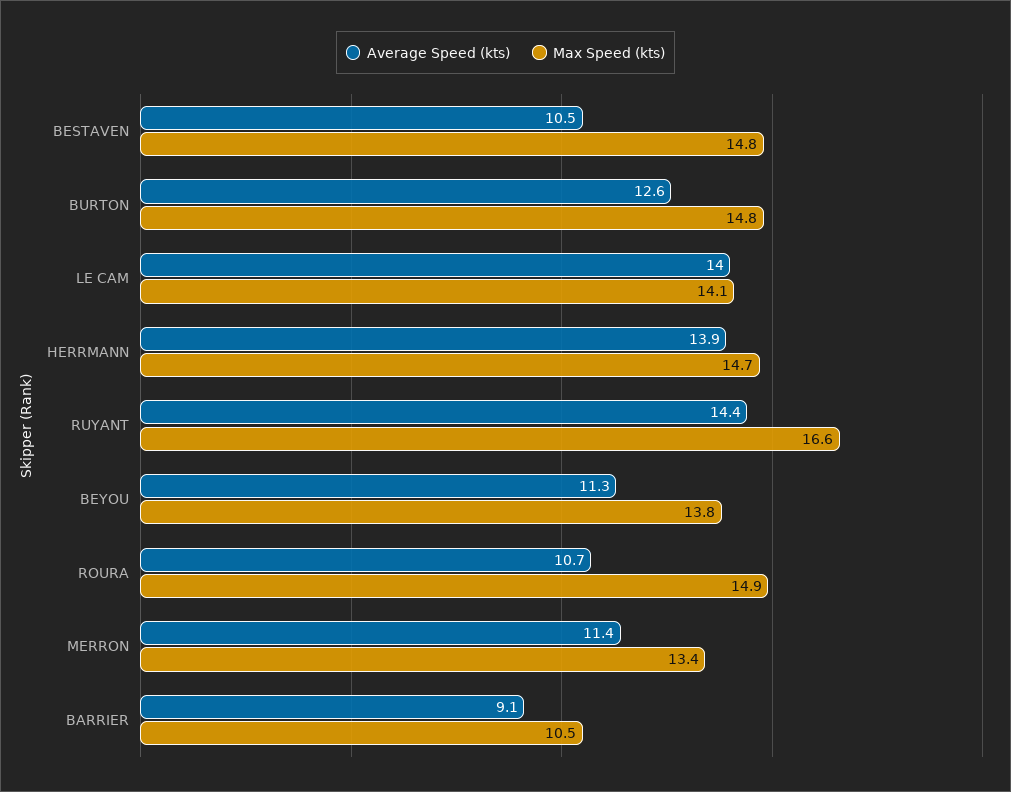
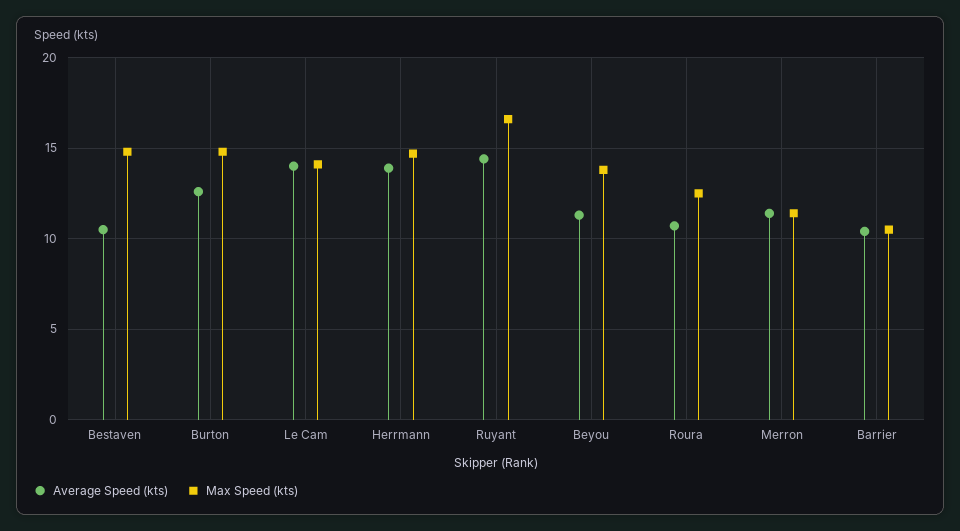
  {
    "Average Speed (kts)": {
      "BESTAVEN": 10.5,
      "BURTON": 12.6,
      "LE CAM": 14,
      "HERRMANN": 13.9,
      "RUYANT": 14.4,
      "BEYOU": 11.3,
      "ROURA": 10.7,
      "MERRON": 11.4,
-     "BARRIER": 9.1
+     "BARRIER": 10.5
    },
    "Max Speed (kts)": {
      "BESTAVEN": 14.8,
      "BURTON": 14.8,
      "LE CAM": 14.1,
      "HERRMANN": 14.7,
      "RUYANT": 16.6,
      "BEYOU": 13.8,
-     "ROURA": 14.9,
+     "ROURA": 12.5,
-     "MERRON": 13.4,
+     "MERRON": 11.5,
      "BARRIER": 10.5
    }
  }

